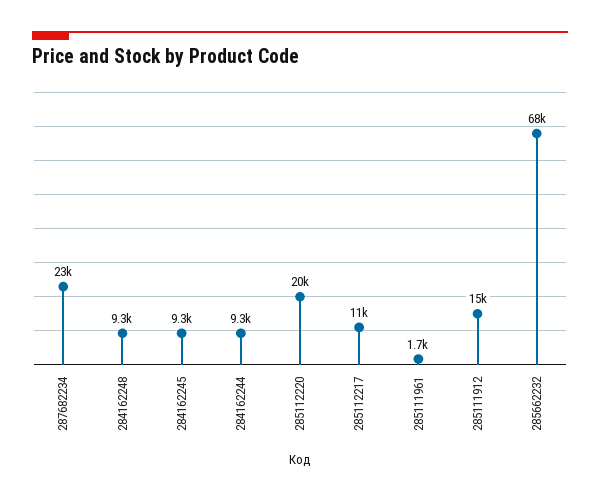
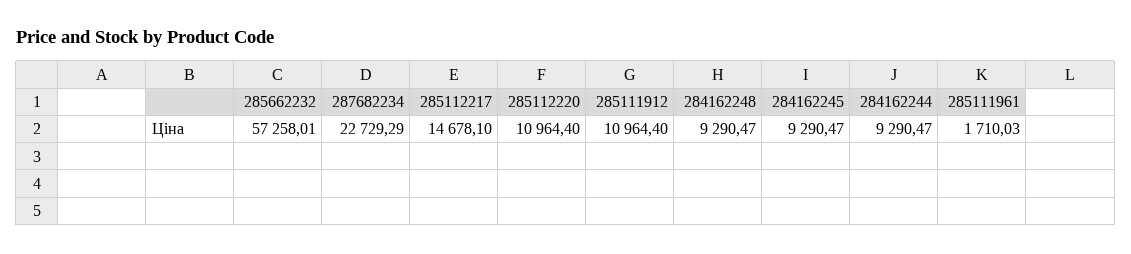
  {
    "287682234": 22729.29,
    "284162248": 9290.47,
    "284162245": 9290.47,
    "284162244": 9290.47,
-   "285112220": 20000,
+   "285112220": 10964.4,
-   "285112217": 11000,
+   "285112217": 14678.1,
    "285111961": 1710.03,
-   "285111912": 15000,
+   "285111912": 10964.4,
-   "285662232": 68000
+   "285662232": 57258.01
  }

